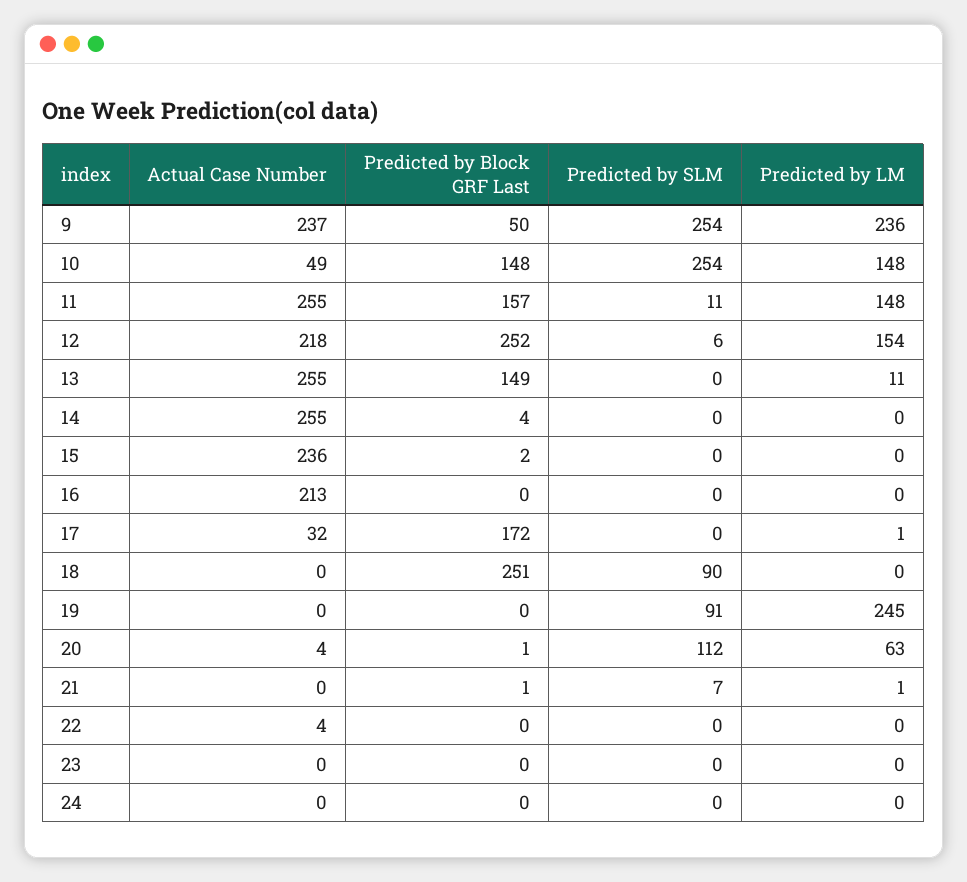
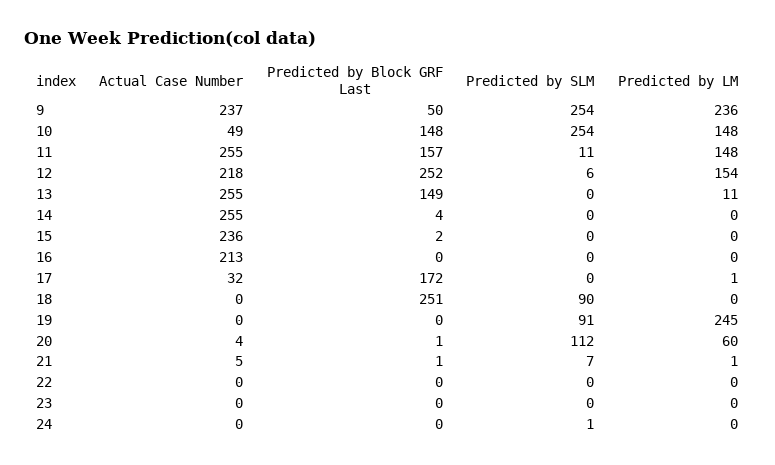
  {
    "Actual Case Number": {
      "9": 237,
      "10": 49,
      "11": 255,
      "12": 218,
      "13": 255,
      "14": 255,
      "15": 236,
      "16": 213,
      "17": 32,
      "18": 0,
      "19": 0,
      "20": 4,
-     "21": 0,
+     "21": 5,
-     "22": 4,
+     "22": 0,
      "23": 0,
      "24": 0
    },
    "Predicted by Block GRF Last": {
      "9": 50,
      "10": 148,
      "11": 157,
      "12": 252,
      "13": 149,
      "14": 4,
      "15": 2,
      "16": 0,
      "17": 172,
      "18": 251,
      "19": 0,
      "20": 1,
      "21": 1,
      "22": 0,
      "23": 0,
      "24": 0
    },
    "Predicted by SLM": {
      "9": 254,
      "10": 254,
      "11": 11,
      "12": 6,
      "13": 0,
      "14": 0,
      "15": 0,
      "16": 0,
      "17": 0,
      "18": 90,
      "19": 91,
      "20": 112,
      "21": 7,
      "22": 0,
      "23": 0,
-     "24": 0
+     "24": 1
    },
    "Predicted by LM": {
      "9": 236,
      "10": 148,
      "11": 148,
      "12": 154,
      "13": 11,
      "14": 0,
      "15": 0,
      "16": 0,
      "17": 1,
      "18": 0,
      "19": 245,
-     "20": 63,
+     "20": 60,
      "21": 1,
      "22": 0,
      "23": 0,
      "24": 0
    }
  }

